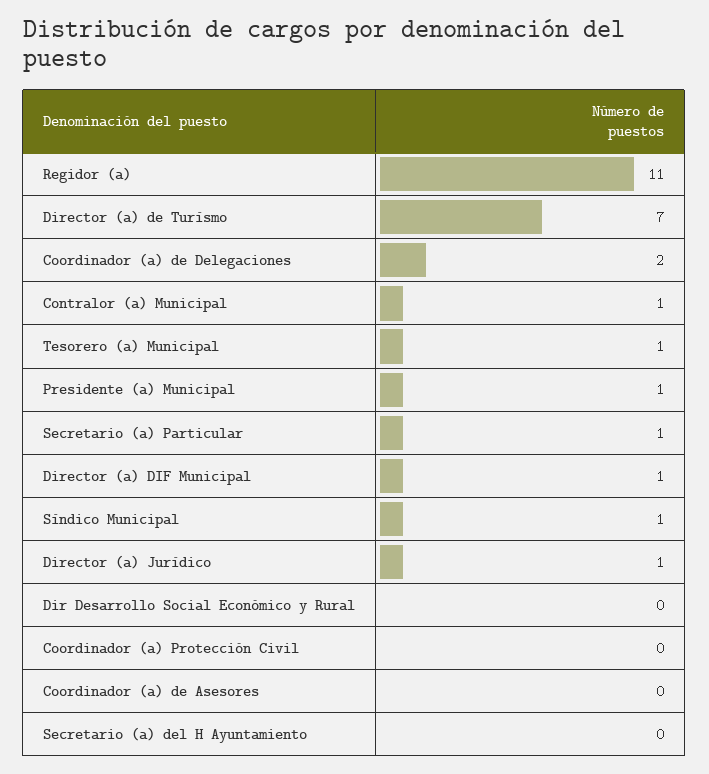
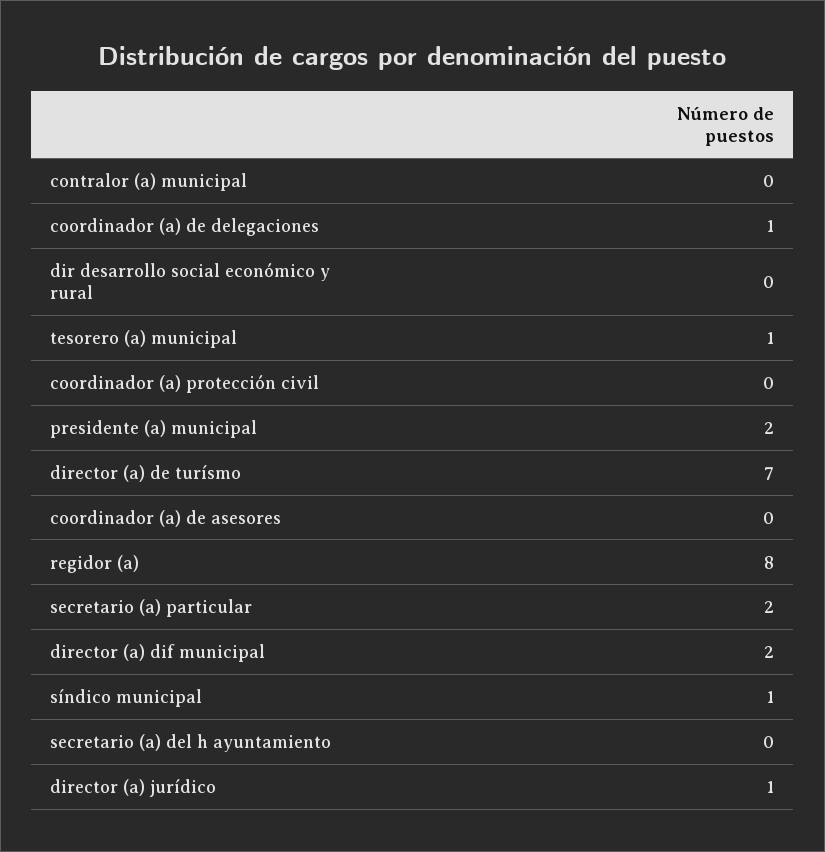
  {
-   "Regidor (a)": 11,
+   "Regidor (a)": 8,
    "Director (a) de Turísmo": 7,
-   "Coordinador (a) de Delegaciones": 2,
+   "Coordinador (a) de Delegaciones": 1,
-   "Contralor (a) Municipal": 1,
+   "Contralor (a) Municipal": 0,
    "Tesorero (a) Municipal": 1,
-   "Presidente (a) Municipal": 1,
+   "Presidente (a) Municipal": 2,
-   "Secretario (a) Particular": 1,
+   "Secretario (a) Particular": 2,
-   "Director (a) DIF Municipal": 1,
+   "Director (a) DIF Municipal": 2,
    "Síndico Municipal": 1,
    "Director (a) Jurídico": 1,
    "Dir Desarrollo Social Económico y Rural": 0,
    "Coordinador (a) Protección Civil": 0,
    "Coordinador (a) de Asesores": 0,
    "Secretario (a) del H Ayuntamiento": 0
  }

